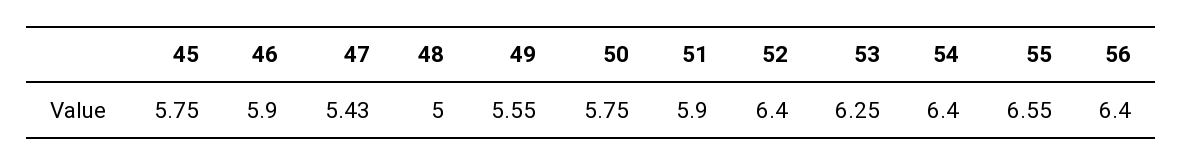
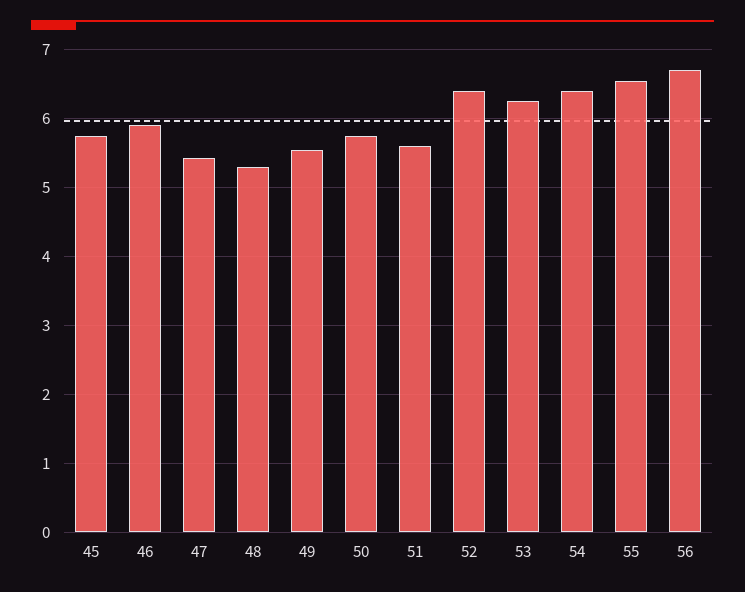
  {
    "45": 5.75,
    "46": 5.9,
    "47": 5.43,
-   "48": 5,
+   "48": 5.3,
    "49": 5.55,
    "50": 5.75,
-   "51": 5.9,
+   "51": 5.6,
    "52": 6.4,
    "53": 6.25,
    "54": 6.4,
    "55": 6.55,
-   "56": 6.4
+   "56": 6.7
  }

